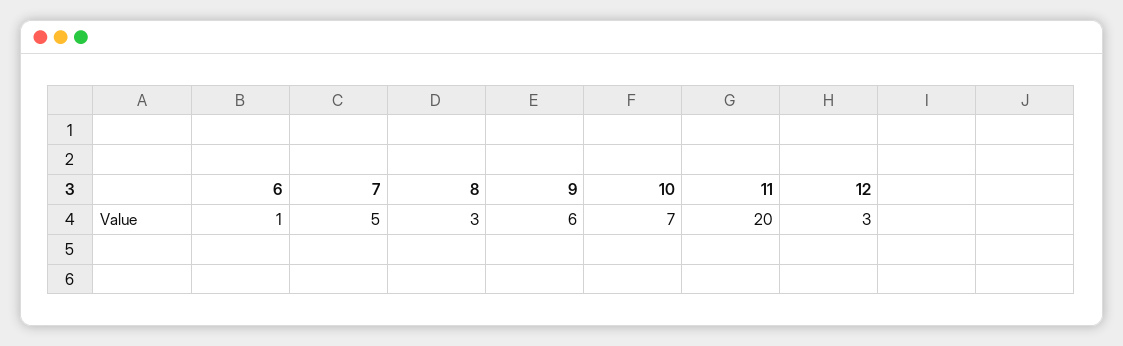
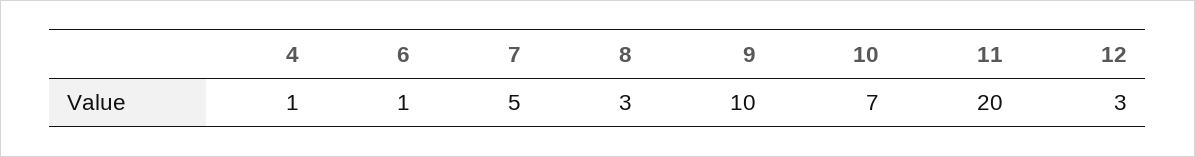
  {
    "6": 1,
    "7": 5,
    "8": 3,
-   "9": 6,
+   "9": 10,
    "10": 7,
    "11": 20,
-   "12": 3
+   "12": 3,
+   "4": 1
  }

